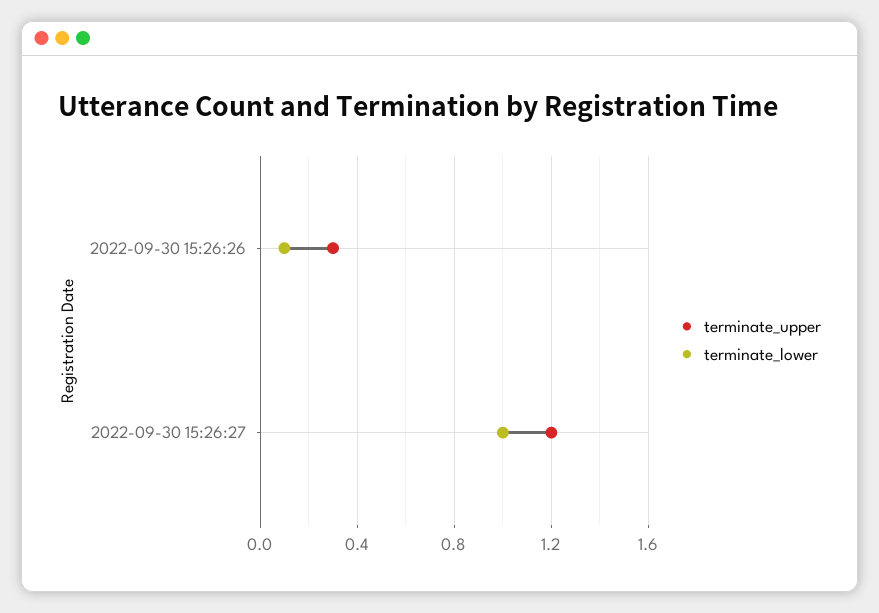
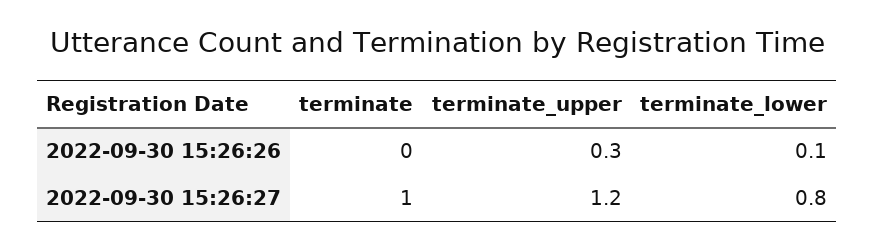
  {
    "terminate_upper": {
      "2022-09-30 15:26:26": 0.3,
      "2022-09-30 15:26:27": 1.2
    },
    "terminate_lower": {
      "2022-09-30 15:26:26": 0.1,
-     "2022-09-30 15:26:27": 1
+     "2022-09-30 15:26:27": 0.8
-   }
+   },
+   "terminate": {
+     "2022-09-30 15:26:26": 0,
+     "2022-09-30 15:26:27": 1
+   }
  }

